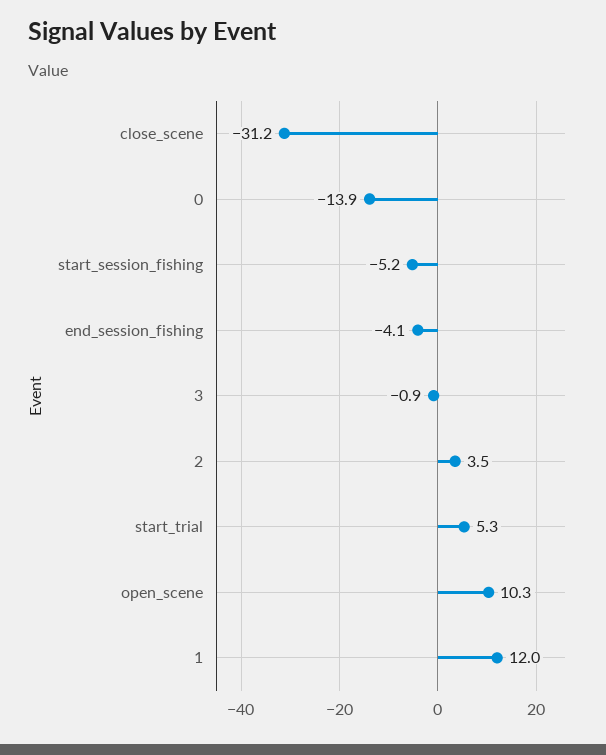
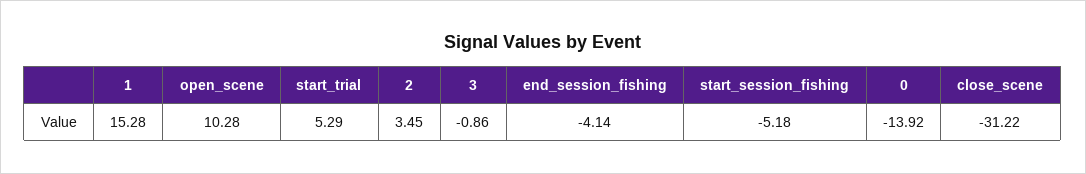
  {
    "close_scene": -31.22,
    "0": -13.92,
    "start_session_fishing": -5.18,
    "end_session_fishing": -4.14,
    "3": -0.86,
    "2": 3.45,
    "start_trial": 5.29,
    "open_scene": 10.28,
-   "1": 12
+   "1": 15.28
  }

